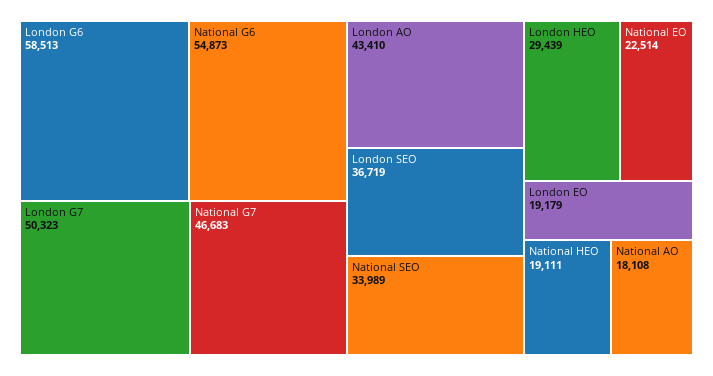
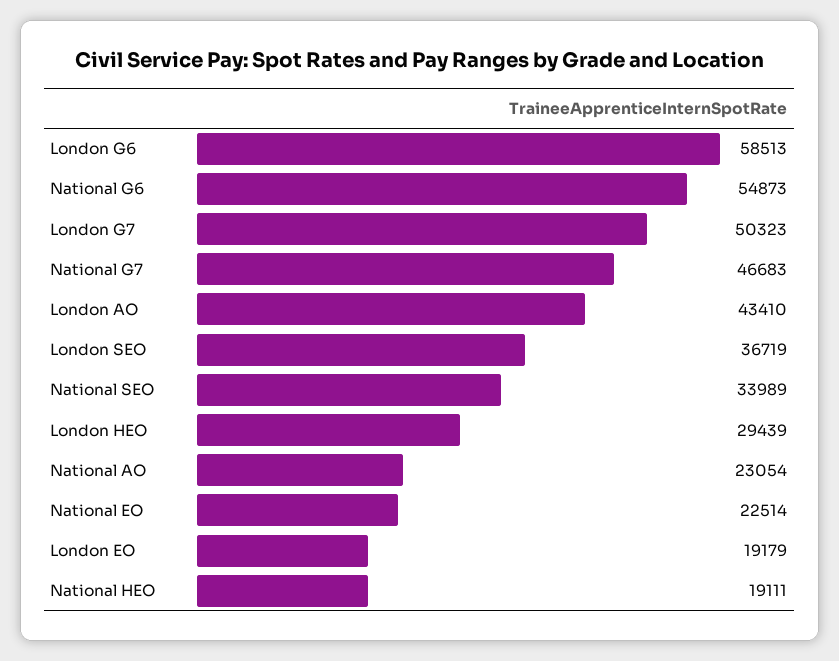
  {
    "London G6": 58513,
    "National G6": 54873,
    "London G7": 50323,
    "National G7": 46683,
    "London AO": 43410,
    "London SEO": 36719,
    "National SEO": 33989,
    "London HEO": 29439,
    "National EO": 22514,
    "London EO": 19179,
    "National HEO": 19111,
-   "National AO": 18108
+   "National AO": 23054
  }

